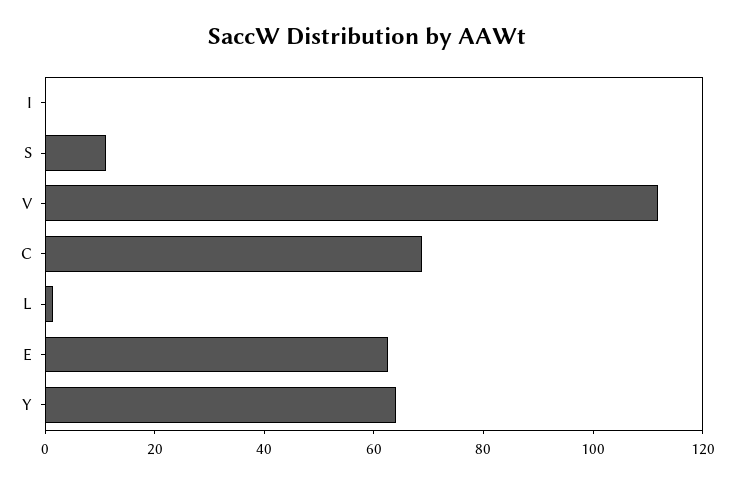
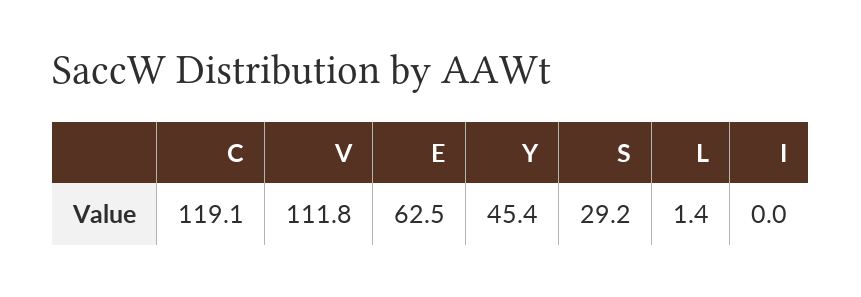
  {
    "I": 0,
-   "S": 10,
+   "S": 29.2,
    "V": 111.8,
-   "C": 70,
+   "C": 119.1,
    "L": 1.4,
    "E": 62.5,
-   "Y": 65
+   "Y": 45.4
  }

